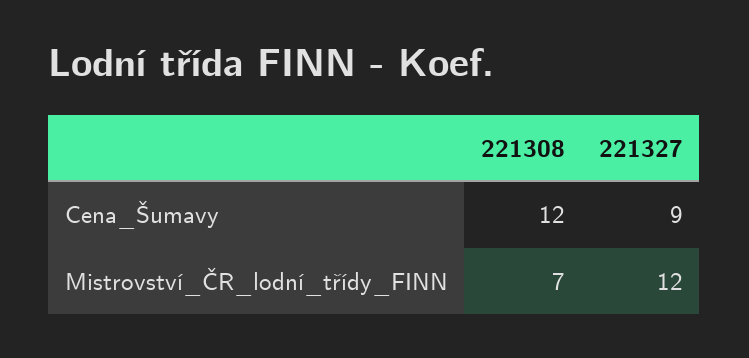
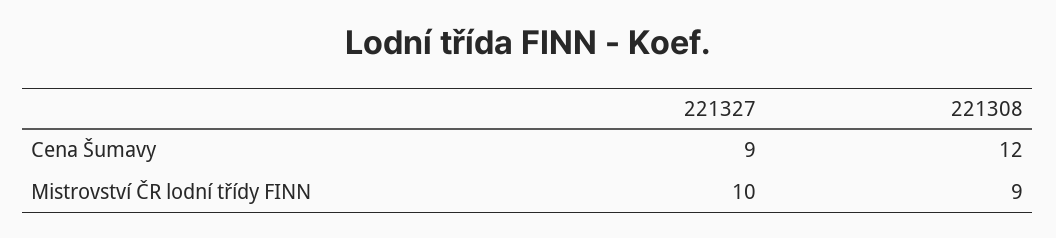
  {
    "221308": {
      "Cena_Šumavy": 12,
-     "Mistrovství_ČR_lodní_třídy_FINN": 7
+     "Mistrovství_ČR_lodní_třídy_FINN": 9
    },
    "221327": {
      "Cena_Šumavy": 9,
-     "Mistrovství_ČR_lodní_třídy_FINN": 12
+     "Mistrovství_ČR_lodní_třídy_FINN": 10
    }
  }

